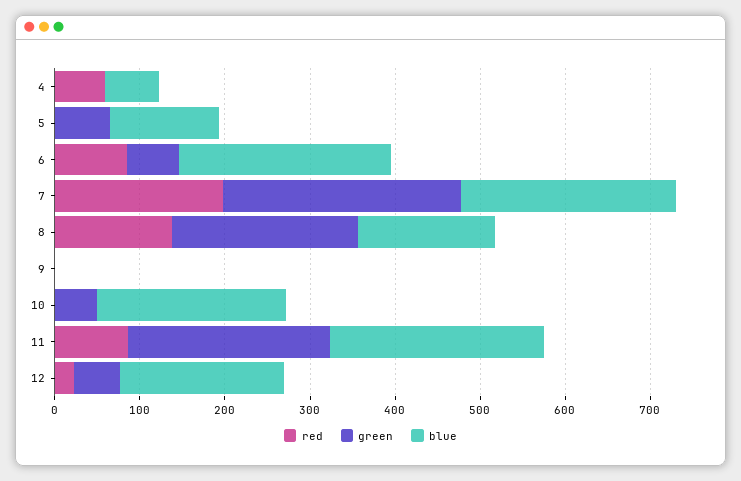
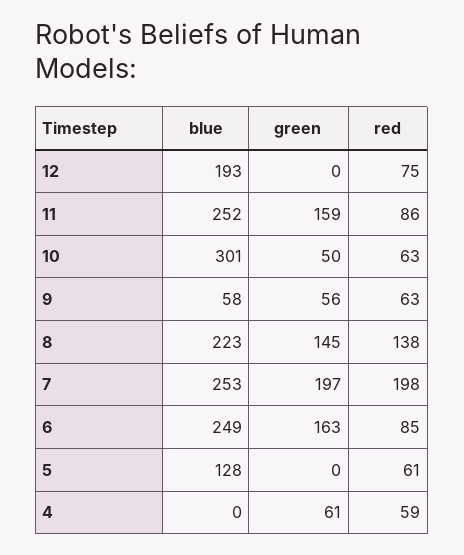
  {
    "red": {
      "4": 59,
-     "5": 0,
+     "5": 61,
      "6": 85,
      "7": 198,
      "8": 138,
-     "9": 0,
+     "9": 63,
-     "10": 0,
+     "10": 63,
      "11": 86,
-     "12": 20
+     "12": 75
    },
    "green": {
-     "4": 0,
+     "4": 61,
-     "5": 60,
+     "5": 0,
-     "6": 60,
+     "6": 163,
-     "7": 280,
+     "7": 197,
-     "8": 220,
+     "8": 145,
-     "9": 0,
+     "9": 56,
      "10": 50,
-     "11": 240,
+     "11": 159,
-     "12": 60
+     "12": 0
    },
    "blue": {
-     "4": 60,
+     "4": 0,
      "5": 128,
      "6": 249,
      "7": 253,
-     "8": 160,
+     "8": 223,
-     "9": 0,
+     "9": 58,
-     "10": 220,
+     "10": 301,
      "11": 252,
      "12": 193
    }
  }

